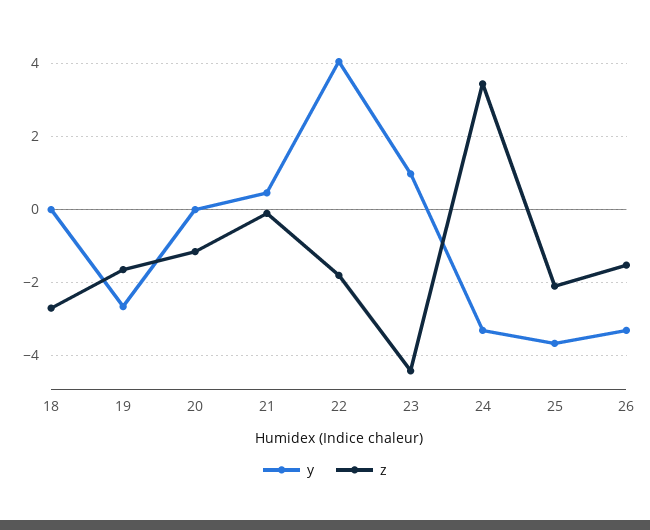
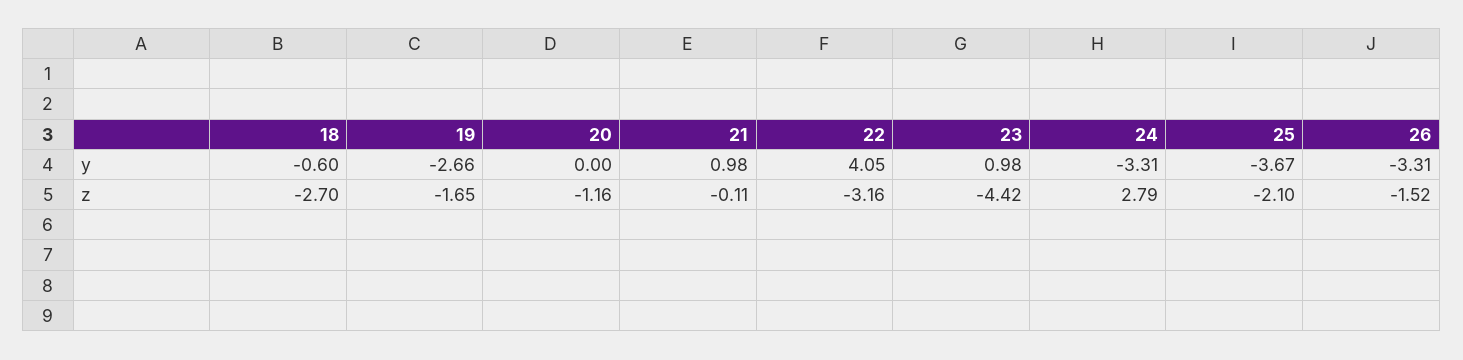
  {
    "y": {
-     "18": 0,
+     "18": -0.6,
      "19": -2.66,
      "20": 0,
-     "21": 0.4,
+     "21": 0.98,
      "22": 4.05,
      "23": 0.98,
      "24": -3.31,
      "25": -3.67,
      "26": -3.31
    },
    "z": {
      "18": -2.7,
      "19": -1.65,
      "20": -1.16,
      "21": -0.11,
-     "22": -1.8,
+     "22": -3.16,
      "23": -4.42,
-     "24": 3.4,
+     "24": 2.79,
      "25": -2.1,
      "26": -1.52
    }
  }

